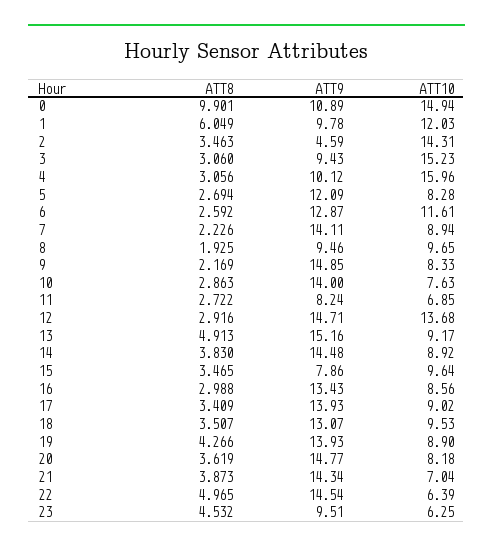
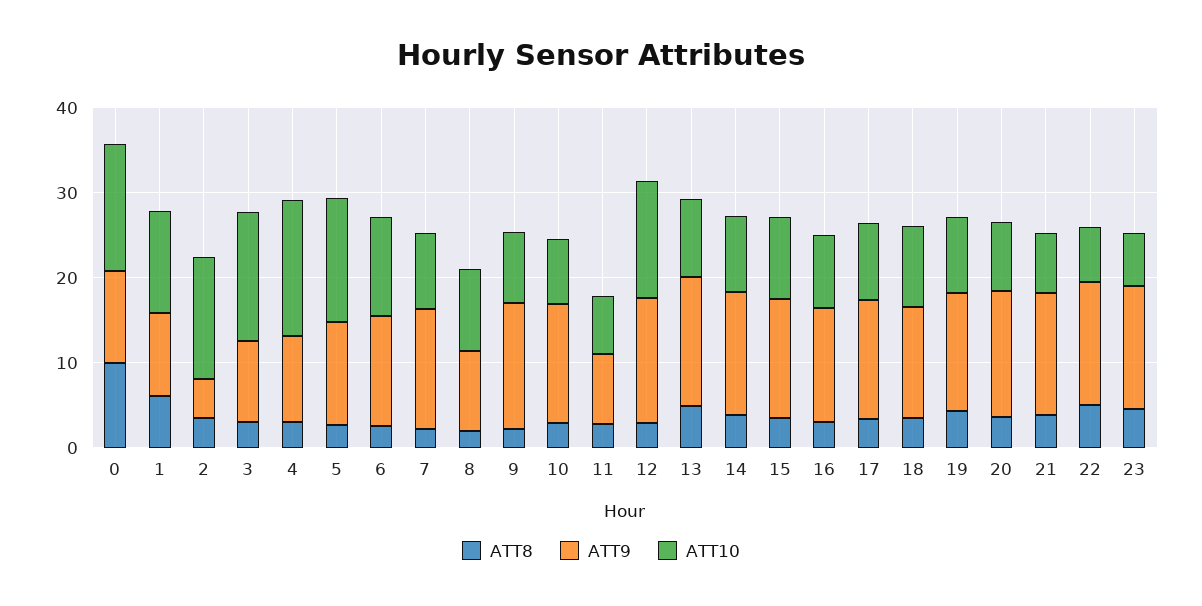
  {
    "ATT8": {
      "0": 9.901,
      "1": 6.049,
      "2": 3.463,
      "3": 3.06,
      "4": 3.056,
      "5": 2.694,
      "6": 2.592,
      "7": 2.226,
      "8": 1.925,
      "9": 2.169,
      "10": 2.863,
      "11": 2.722,
      "12": 2.916,
      "13": 4.913,
      "14": 3.83,
      "15": 3.465,
      "16": 2.988,
      "17": 3.409,
      "18": 3.507,
      "19": 4.266,
      "20": 3.619,
      "21": 3.873,
      "22": 4.965,
      "23": 4.532
    },
    "ATT9": {
      "0": 10.89,
      "1": 9.78,
      "2": 4.59,
      "3": 9.43,
      "4": 10.12,
      "5": 12.09,
      "6": 12.87,
      "7": 14.11,
      "8": 9.46,
      "9": 14.85,
      "10": 14,
      "11": 8.24,
      "12": 14.71,
      "13": 15.16,
      "14": 14.48,
-     "15": 7.86,
+     "15": 14,
      "16": 13.43,
      "17": 13.93,
      "18": 13.07,
      "19": 13.93,
      "20": 14.77,
      "21": 14.34,
      "22": 14.54,
-     "23": 9.51
+     "23": 14
    },
    "ATT10": {
      "0": 14.94,
      "1": 12.03,
      "2": 14.31,
      "3": 15.23,
      "4": 15.96,
-     "5": 8.28,
+     "5": 14,
      "6": 11.61,
      "7": 8.94,
      "8": 9.65,
      "9": 8.33,
      "10": 7.63,
      "11": 6.85,
      "12": 13.68,
      "13": 9.17,
      "14": 8.92,
      "15": 9.64,
      "16": 8.56,
      "17": 9.02,
      "18": 9.53,
      "19": 8.9,
      "20": 8.18,
      "21": 7.04,
      "22": 6.39,
      "23": 6.25
    }
  }

